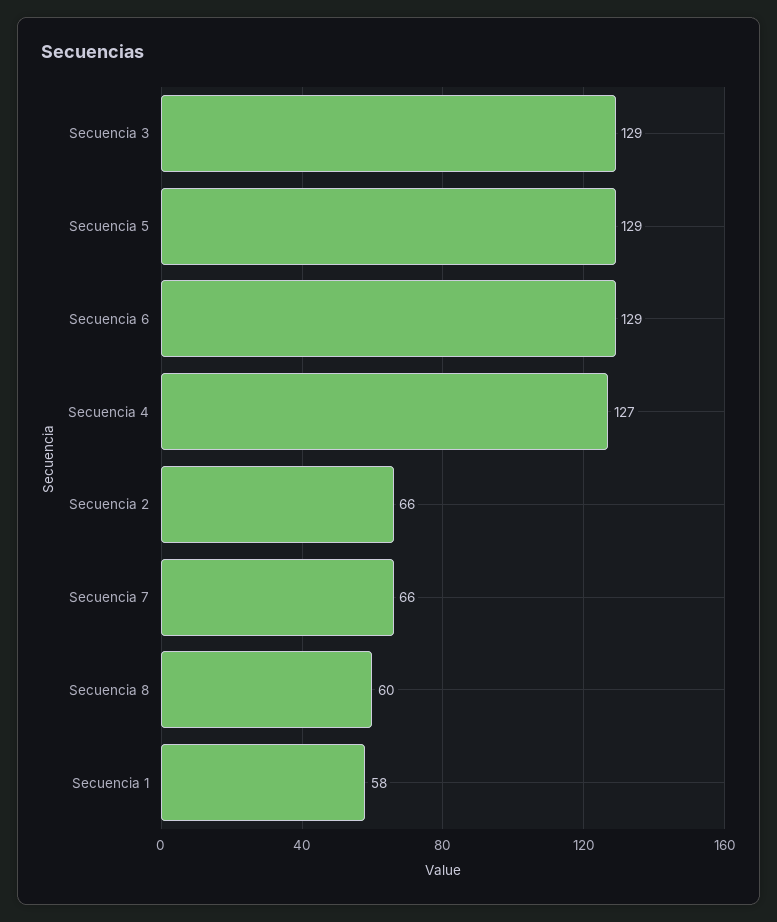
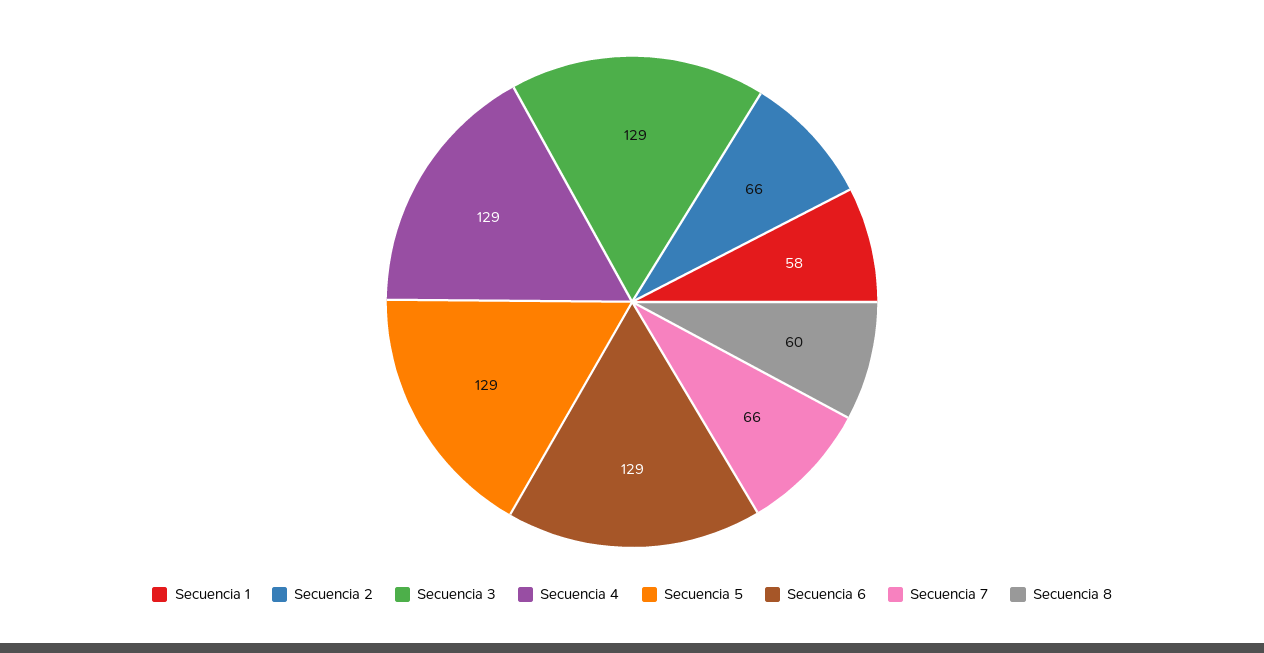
  {
    "Secuencia 3": 129,
    "Secuencia 5": 129,
    "Secuencia 6": 129,
-   "Secuencia 4": 127,
+   "Secuencia 4": 129,
    "Secuencia 2": 66,
    "Secuencia 7": 66,
    "Secuencia 8": 60,
    "Secuencia 1": 58
  }

